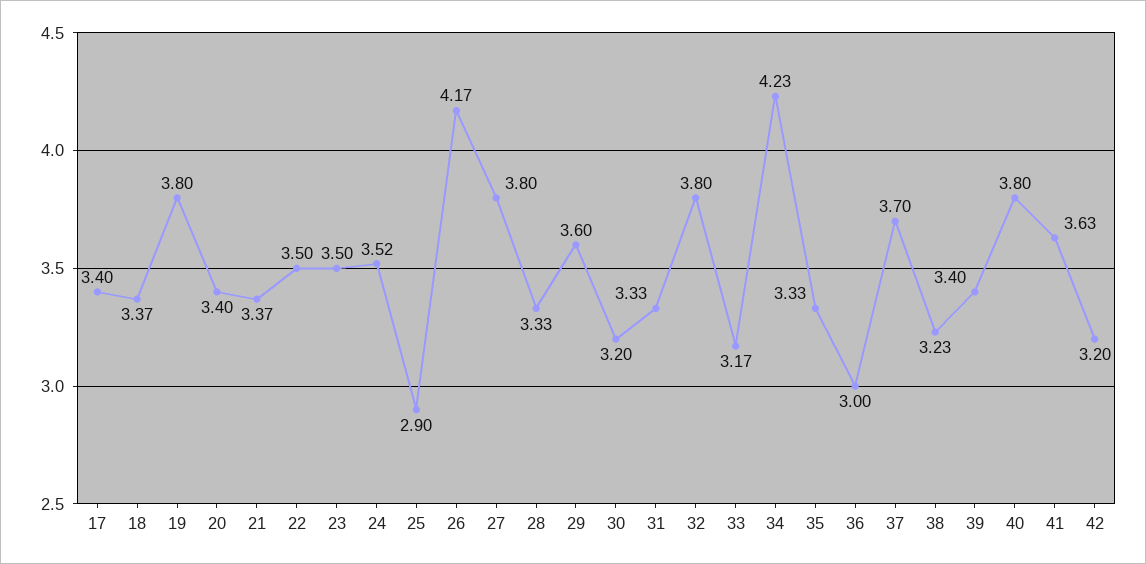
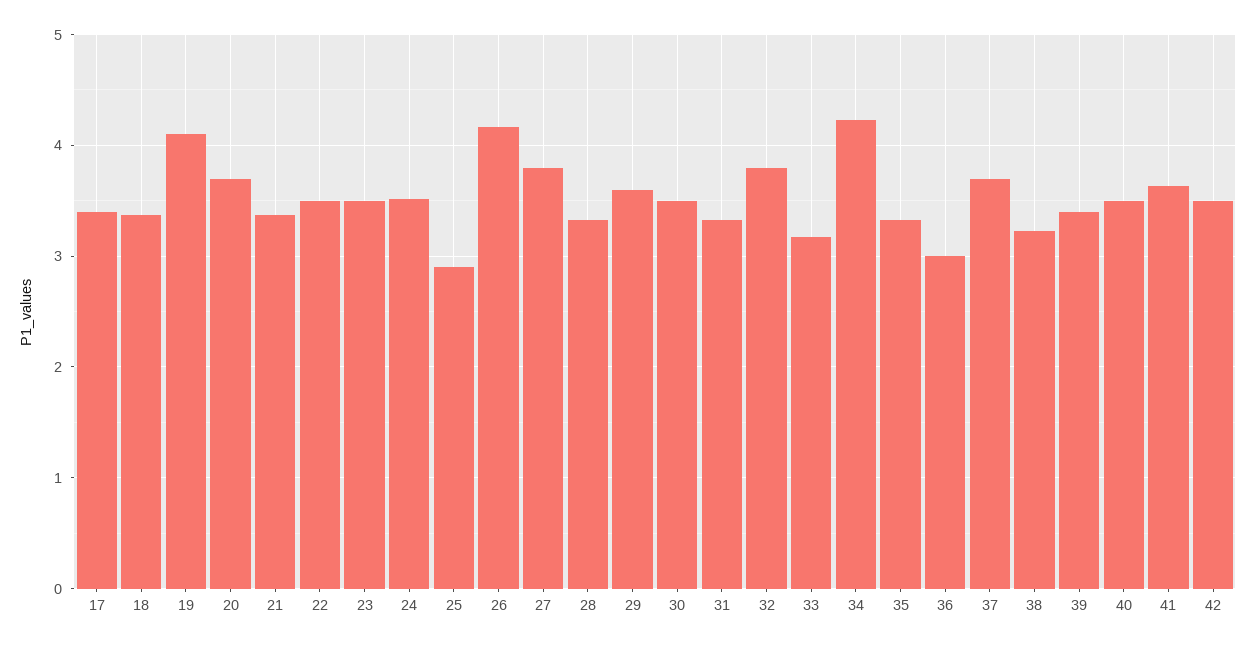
  {
    "17": 3.4,
    "18": 3.37,
-   "19": 3.8,
+   "19": 4.1,
-   "20": 3.4,
+   "20": 3.7,
    "21": 3.37,
    "22": 3.5,
    "23": 3.5,
    "24": 3.52,
    "25": 2.9,
    "26": 4.17,
    "27": 3.8,
    "28": 3.33,
    "29": 3.6,
-   "30": 3.2,
+   "30": 3.5,
    "31": 3.33,
    "32": 3.8,
    "33": 3.17,
    "34": 4.23,
    "35": 3.33,
    "36": 3,
    "37": 3.7,
    "38": 3.23,
    "39": 3.4,
-   "40": 3.8,
+   "40": 3.5,
    "41": 3.63,
-   "42": 3.2
+   "42": 3.5
  }

